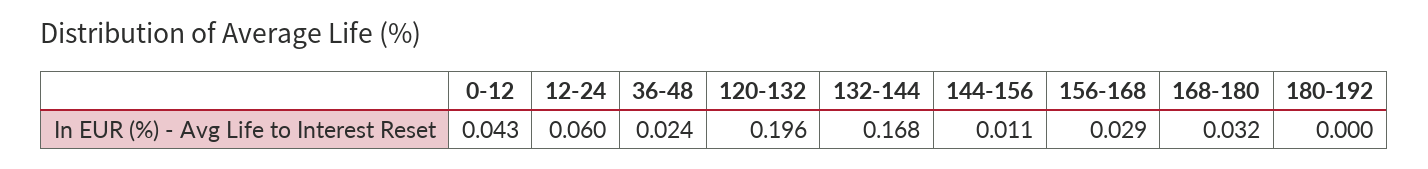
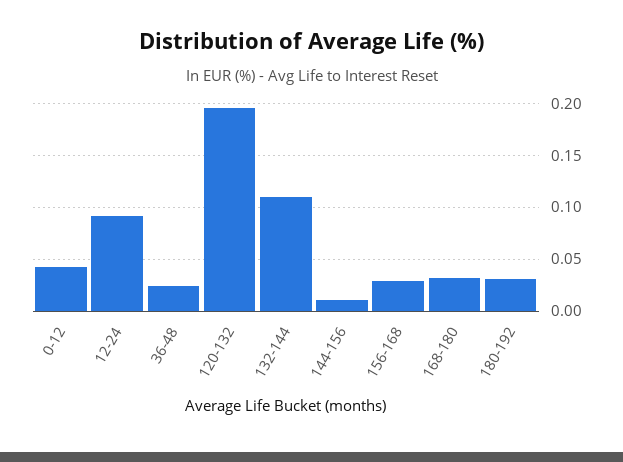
  {
    "0-12": 0.043,
-   "12-24": 0.06,
+   "12-24": 0.09,
    "36-48": 0.024,
    "120-132": 0.196,
-   "132-144": 0.168,
+   "132-144": 0.11,
    "144-156": 0.011,
    "156-168": 0.029,
    "168-180": 0.032,
-   "180-192": 0
+   "180-192": 0.03
  }

